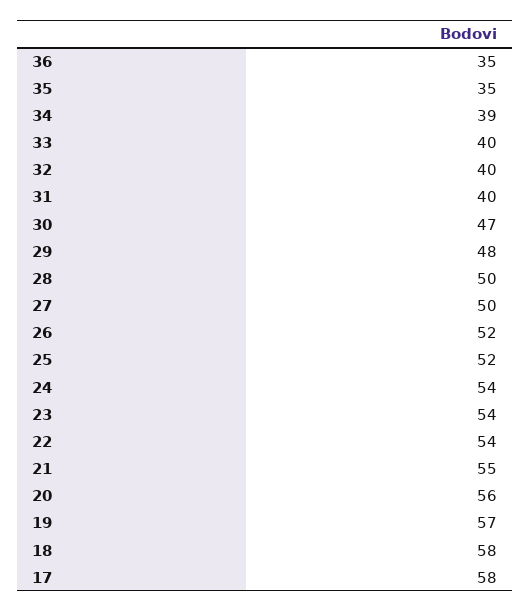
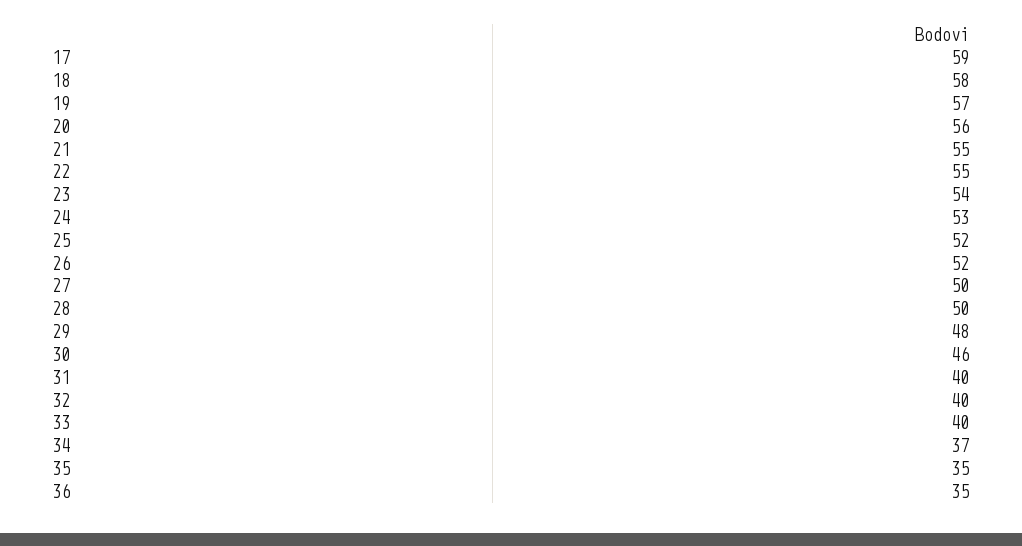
  {
    "36": 35,
    "35": 35,
-   "34": 39,
+   "34": 37,
    "33": 40,
    "32": 40,
    "31": 40,
-   "30": 47,
+   "30": 46,
    "29": 48,
    "28": 50,
    "27": 50,
    "26": 52,
    "25": 52,
-   "24": 54,
+   "24": 53,
    "23": 54,
-   "22": 54,
+   "22": 55,
    "21": 55,
    "20": 56,
    "19": 57,
    "18": 58,
-   "17": 58
+   "17": 59
  }

